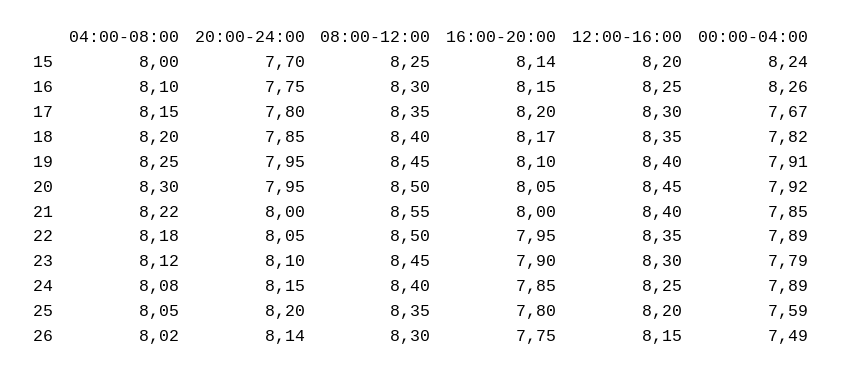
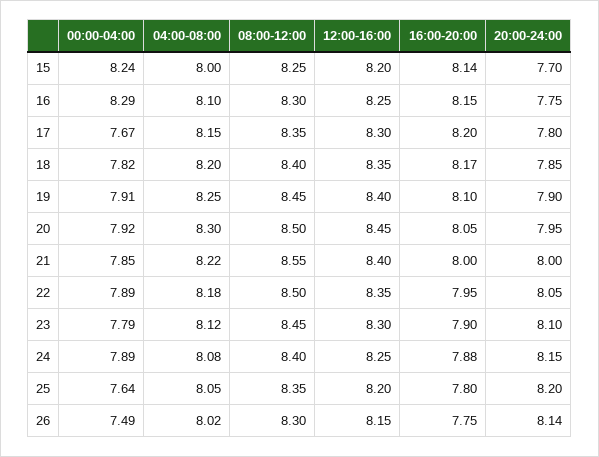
  {
    "04:00-08:00": {
      "15": 8,
      "16": 8.1,
      "17": 8.15,
      "18": 8.2,
      "19": 8.25,
      "20": 8.3,
      "21": 8.22,
      "22": 8.18,
      "23": 8.12,
      "24": 8.08,
      "25": 8.05,
      "26": 8.02
    },
    "20:00-24:00": {
      "15": 7.7,
      "16": 7.75,
      "17": 7.8,
      "18": 7.85,
-     "19": 7.95,
+     "19": 7.9,
      "20": 7.95,
      "21": 8,
      "22": 8.05,
      "23": 8.1,
      "24": 8.15,
      "25": 8.2,
      "26": 8.14
    },
    "08:00-12:00": {
      "15": 8.25,
      "16": 8.3,
      "17": 8.35,
      "18": 8.4,
      "19": 8.45,
      "20": 8.5,
      "21": 8.55,
      "22": 8.5,
      "23": 8.45,
      "24": 8.4,
      "25": 8.35,
      "26": 8.3
    },
    "16:00-20:00": {
      "15": 8.14,
      "16": 8.15,
      "17": 8.2,
      "18": 8.17,
      "19": 8.1,
      "20": 8.05,
      "21": 8,
      "22": 7.95,
      "23": 7.9,
-     "24": 7.85,
+     "24": 7.88,
      "25": 7.8,
      "26": 7.75
    },
    "12:00-16:00": {
      "15": 8.2,
      "16": 8.25,
      "17": 8.3,
      "18": 8.35,
      "19": 8.4,
      "20": 8.45,
      "21": 8.4,
      "22": 8.35,
      "23": 8.3,
      "24": 8.25,
      "25": 8.2,
      "26": 8.15
    },
    "00:00-04:00": {
      "15": 8.24,
-     "16": 8.26,
+     "16": 8.29,
      "17": 7.67,
      "18": 7.82,
      "19": 7.91,
      "20": 7.92,
      "21": 7.85,
      "22": 7.89,
      "23": 7.79,
      "24": 7.89,
-     "25": 7.59,
+     "25": 7.64,
      "26": 7.49
    }
  }

